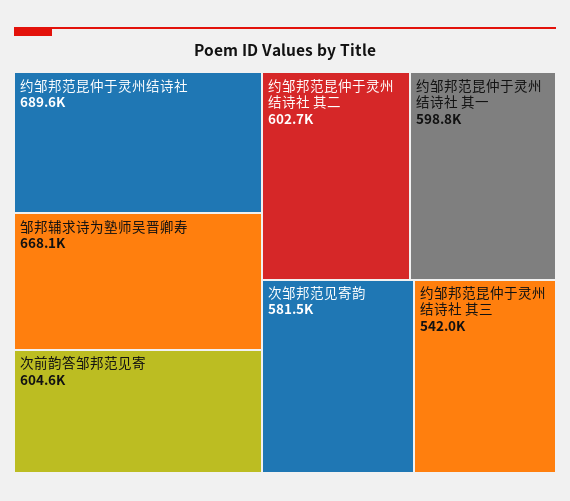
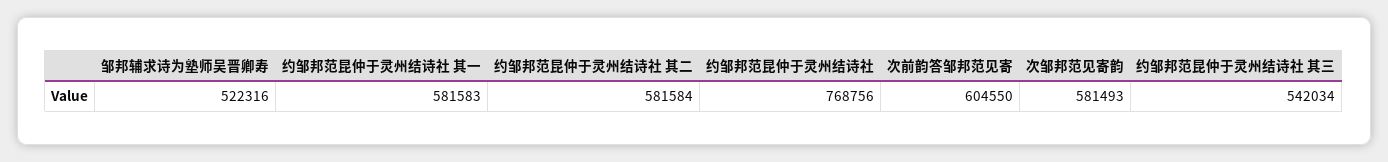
  {
-   "约邹邦范昆仲于灵州结诗社": 689600,
+   "约邹邦范昆仲于灵州结诗社": 768756,
-   "邹邦辅求诗为塾师吴晋卿寿": 668100,
+   "邹邦辅求诗为塾师吴晋卿寿": 522316,
    "次前韵答邹邦范见寄": 604550,
-   "约邹邦范昆仲于灵州结诗社 其二": 602700,
+   "约邹邦范昆仲于灵州结诗社 其二": 581584,
-   "约邹邦范昆仲于灵州结诗社 其一": 598800,
+   "约邹邦范昆仲于灵州结诗社 其一": 581583,
    "次邹邦范见寄韵": 581493,
    "约邹邦范昆仲于灵州结诗社 其三": 542034
  }

